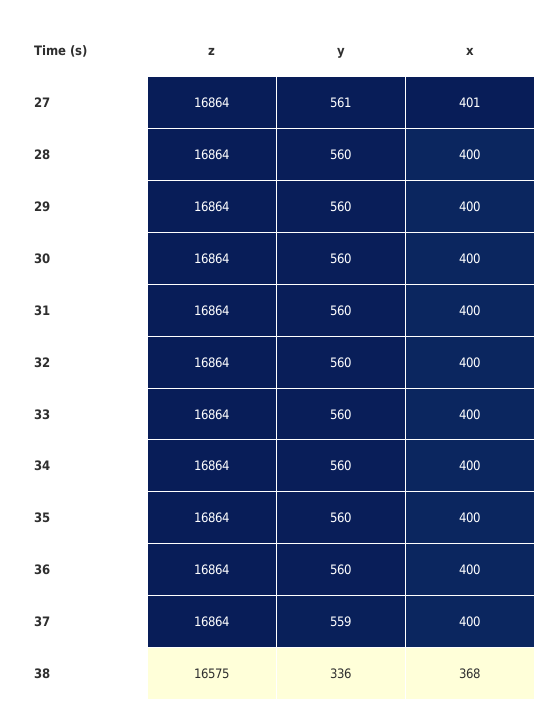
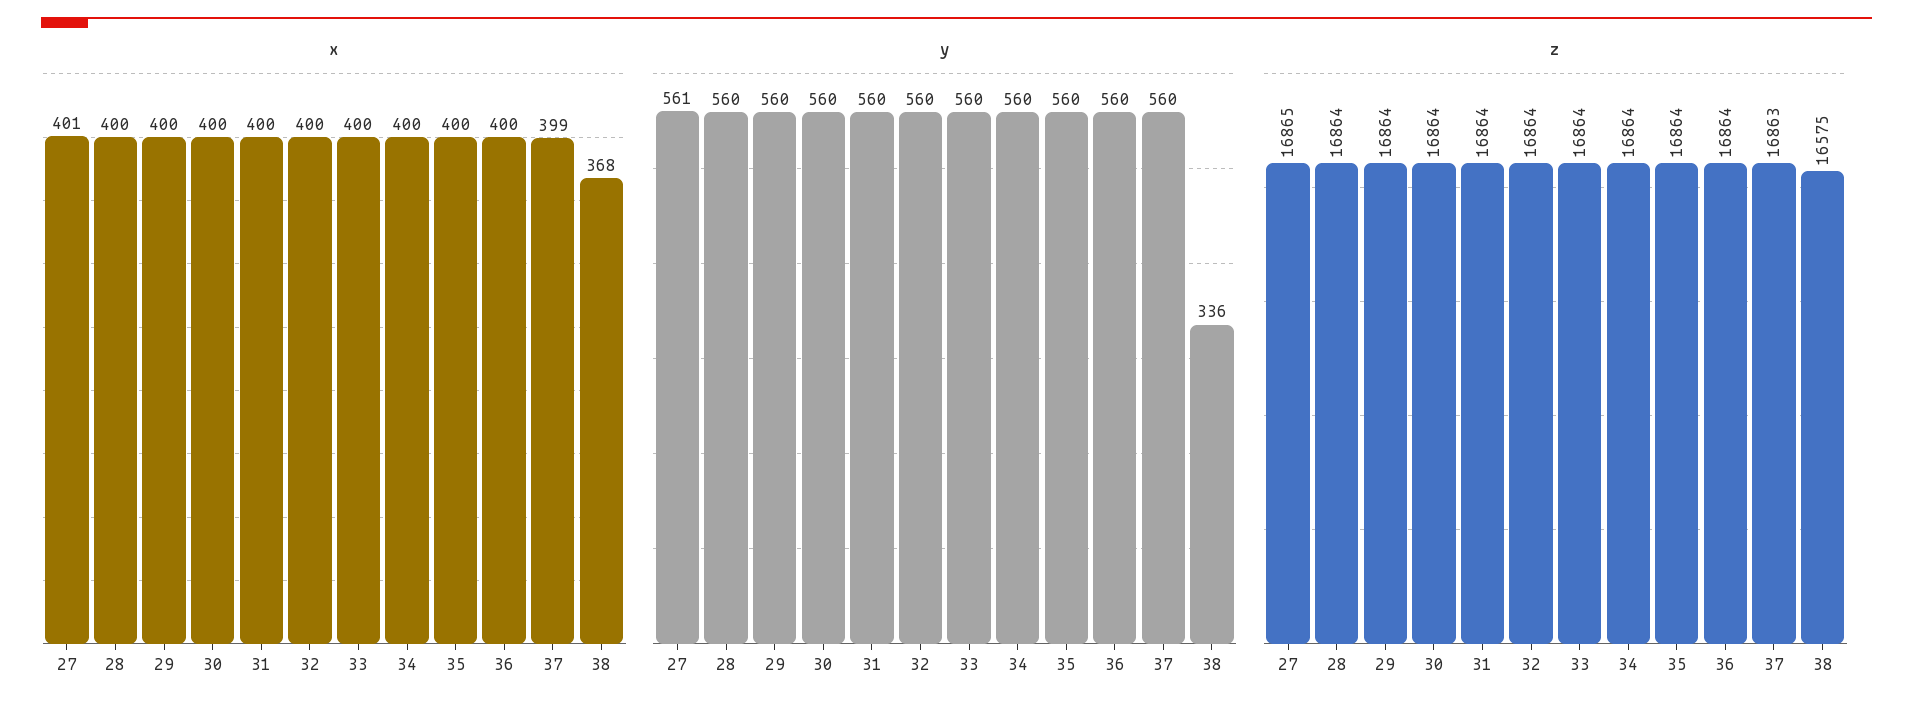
  {
    "z": {
-     "27": 16864,
+     "27": 16865,
      "28": 16864,
      "29": 16864,
      "30": 16864,
      "31": 16864,
      "32": 16864,
      "33": 16864,
      "34": 16864,
      "35": 16864,
      "36": 16864,
-     "37": 16864,
+     "37": 16863,
      "38": 16575
    },
    "y": {
      "27": 561,
      "28": 560,
      "29": 560,
      "30": 560,
      "31": 560,
      "32": 560,
      "33": 560,
      "34": 560,
      "35": 560,
      "36": 560,
-     "37": 559,
+     "37": 560,
      "38": 336
    },
    "x": {
      "27": 401,
      "28": 400,
      "29": 400,
      "30": 400,
      "31": 400,
      "32": 400,
      "33": 400,
      "34": 400,
      "35": 400,
      "36": 400,
-     "37": 400,
+     "37": 399,
      "38": 368
    }
  }

